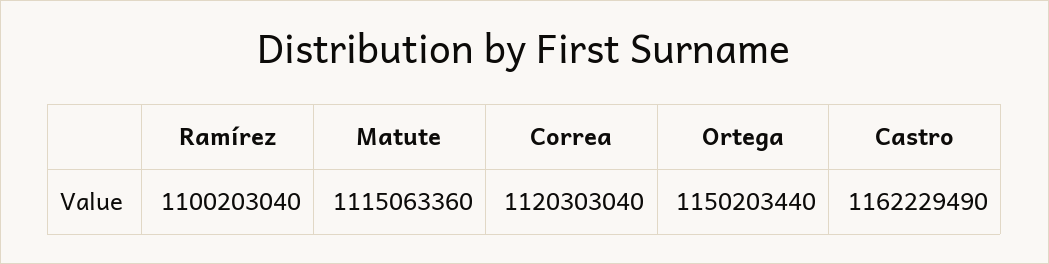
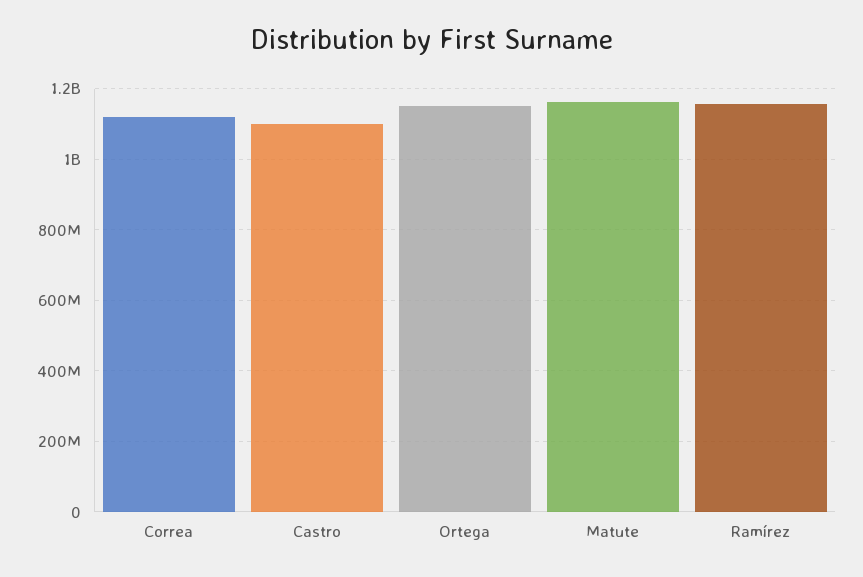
  {
-   "Ramírez": 1100203040,
+   "Ramírez": 1160000000,
-   "Matute": 1115063360,
+   "Matute": 1160000000,
    "Correa": 1120303040,
    "Ortega": 1150203440,
-   "Castro": 1162229490
+   "Castro": 1100000000
  }

